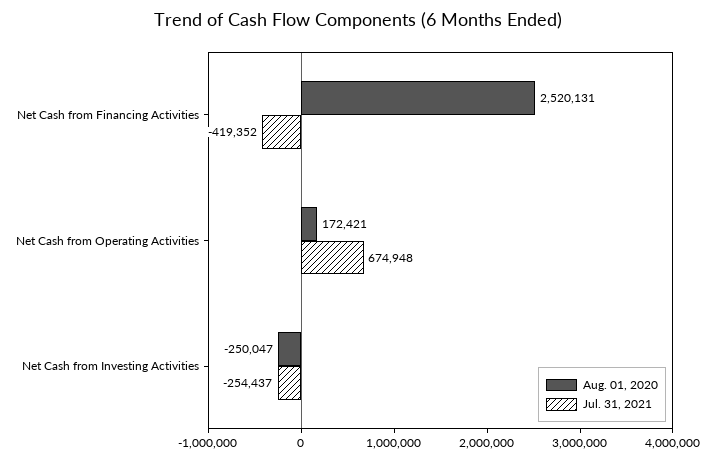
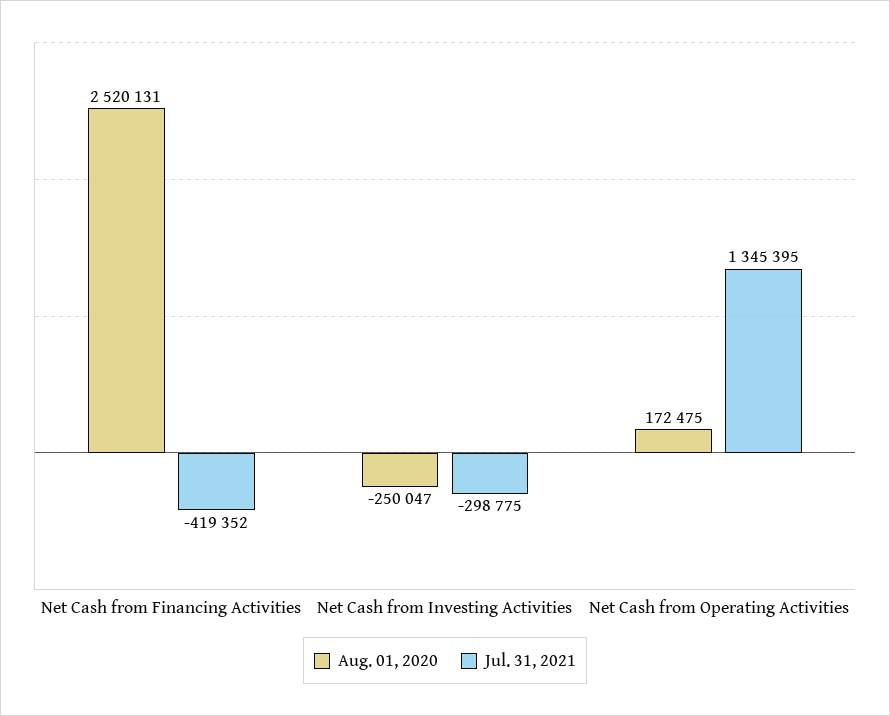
  {
    "Aug. 01, 2020": {
      "Net Cash from Financing Activities": 2520131,
-     "Net Cash from Operating Activities": 172421,
+     "Net Cash from Operating Activities": 172475,
      "Net Cash from Investing Activities": -250047
    },
    "Jul. 31, 2021": {
      "Net Cash from Financing Activities": -419352,
-     "Net Cash from Operating Activities": 674948,
+     "Net Cash from Operating Activities": 1345395,
-     "Net Cash from Investing Activities": -254437
+     "Net Cash from Investing Activities": -298775
    }
  }

